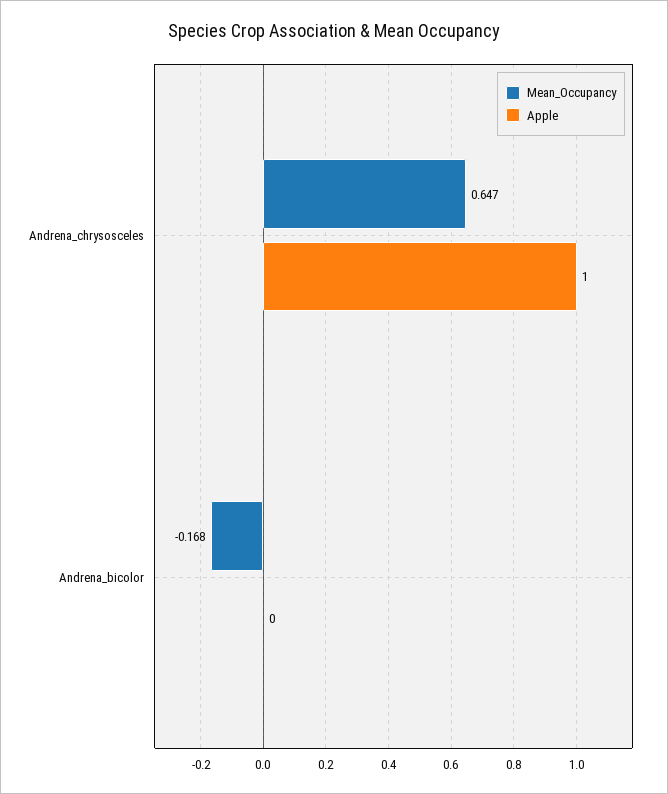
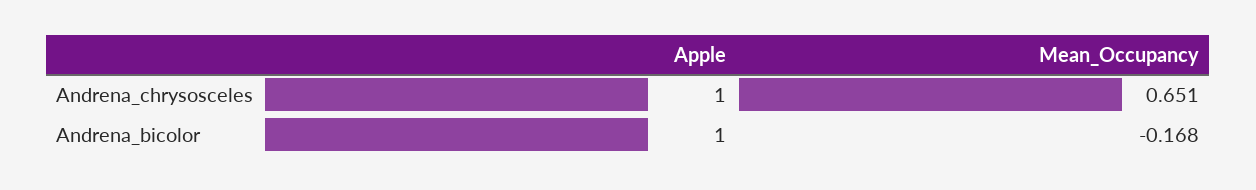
  {
    "Mean_Occupancy": {
-     "Andrena_chrysosceles": 0.647,
+     "Andrena_chrysosceles": 0.651,
      "Andrena_bicolor": -0.168
    },
    "Apple": {
      "Andrena_chrysosceles": 1,
-     "Andrena_bicolor": 0
+     "Andrena_bicolor": 1
    }
  }

